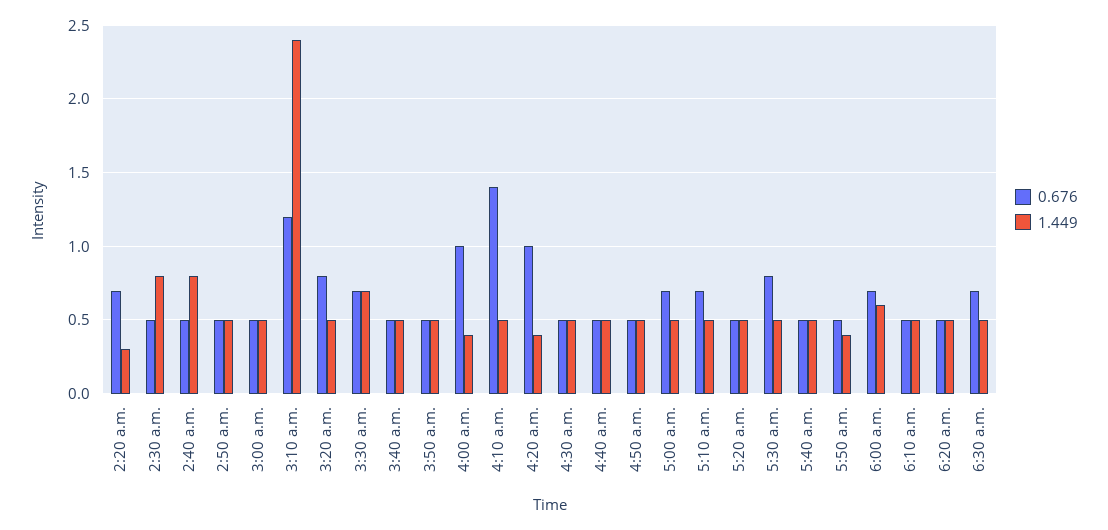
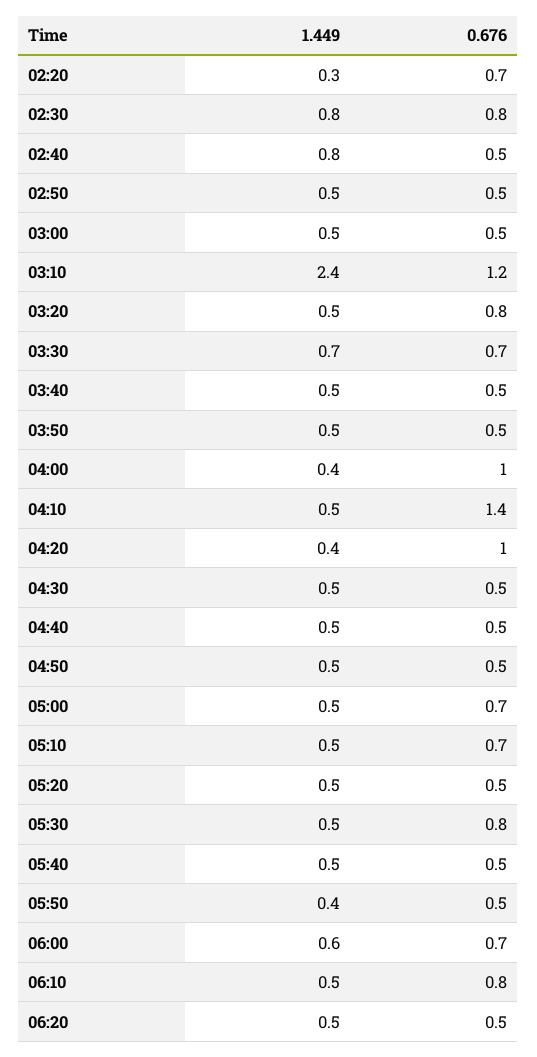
  {
    "0.676": {
      "2:20 a.m.": 0.7,
-     "2:30 a.m.": 0.5,
+     "2:30 a.m.": 0.8,
      "2:40 a.m.": 0.5,
      "2:50 a.m.": 0.5,
      "3:00 a.m.": 0.5,
      "3:10 a.m.": 1.2,
      "3:20 a.m.": 0.8,
      "3:30 a.m.": 0.7,
      "3:40 a.m.": 0.5,
      "3:50 a.m.": 0.5,
      "4:00 a.m.": 1,
      "4:10 a.m.": 1.4,
      "4:20 a.m.": 1,
      "4:30 a.m.": 0.5,
      "4:40 a.m.": 0.5,
      "4:50 a.m.": 0.5,
      "5:00 a.m.": 0.7,
      "5:10 a.m.": 0.7,
      "5:20 a.m.": 0.5,
      "5:30 a.m.": 0.8,
      "5:40 a.m.": 0.5,
      "5:50 a.m.": 0.5,
      "6:00 a.m.": 0.7,
-     "6:10 a.m.": 0.5,
+     "6:10 a.m.": 0.8,
-     "6:20 a.m.": 0.5,
+     "6:20 a.m.": 0.5
-     "6:30 a.m.": 0.7
    },
    "1.449": {
      "2:20 a.m.": 0.3,
      "2:30 a.m.": 0.8,
      "2:40 a.m.": 0.8,
      "2:50 a.m.": 0.5,
      "3:00 a.m.": 0.5,
      "3:10 a.m.": 2.4,
      "3:20 a.m.": 0.5,
      "3:30 a.m.": 0.7,
      "3:40 a.m.": 0.5,
      "3:50 a.m.": 0.5,
      "4:00 a.m.": 0.4,
      "4:10 a.m.": 0.5,
      "4:20 a.m.": 0.4,
      "4:30 a.m.": 0.5,
      "4:40 a.m.": 0.5,
      "4:50 a.m.": 0.5,
      "5:00 a.m.": 0.5,
      "5:10 a.m.": 0.5,
      "5:20 a.m.": 0.5,
      "5:30 a.m.": 0.5,
      "5:40 a.m.": 0.5,
      "5:50 a.m.": 0.4,
      "6:00 a.m.": 0.6,
      "6:10 a.m.": 0.5,
-     "6:20 a.m.": 0.5,
+     "6:20 a.m.": 0.5
-     "6:30 a.m.": 0.5
    }
  }

